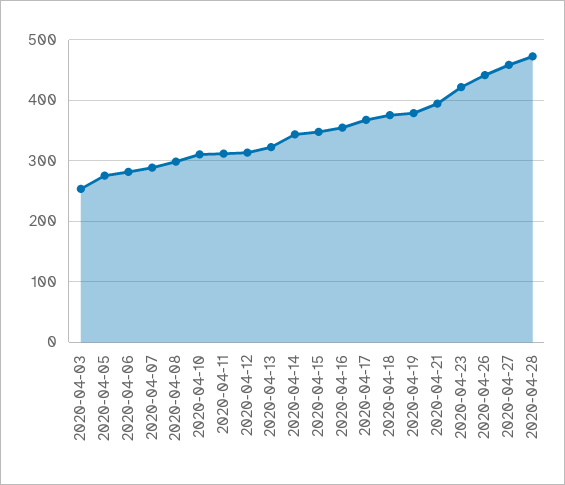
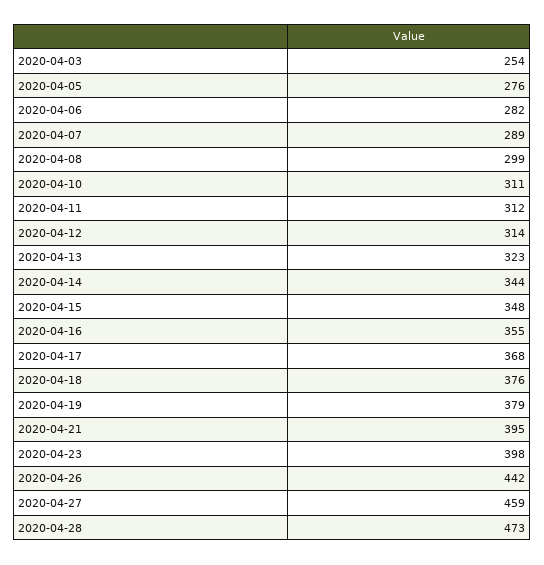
  {
    "2020-04-03": 254,
    "2020-04-05": 276,
    "2020-04-06": 282,
    "2020-04-07": 289,
    "2020-04-08": 299,
    "2020-04-10": 311,
    "2020-04-11": 312,
    "2020-04-12": 314,
    "2020-04-13": 323,
    "2020-04-14": 344,
    "2020-04-15": 348,
    "2020-04-16": 355,
    "2020-04-17": 368,
    "2020-04-18": 376,
    "2020-04-19": 379,
    "2020-04-21": 395,
-   "2020-04-23": 420,
+   "2020-04-23": 398,
    "2020-04-26": 442,
    "2020-04-27": 459,
    "2020-04-28": 473
  }

